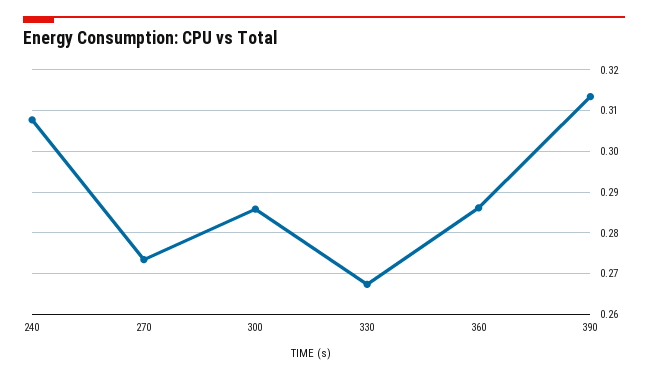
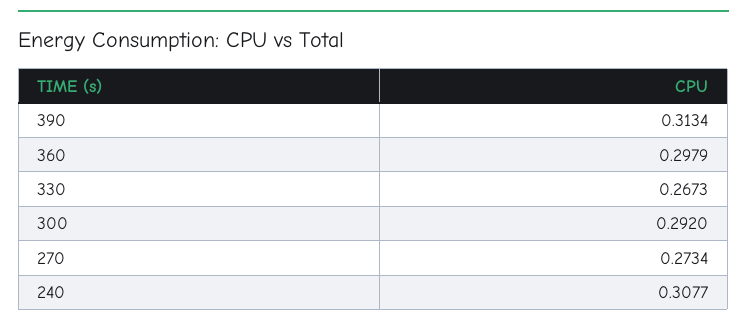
  {
    "240": 0.3077,
    "270": 0.2734,
-   "300": 0.286,
+   "300": 0.292,
    "330": 0.2673,
-   "360": 0.286,
+   "360": 0.2979,
    "390": 0.3134
  }

